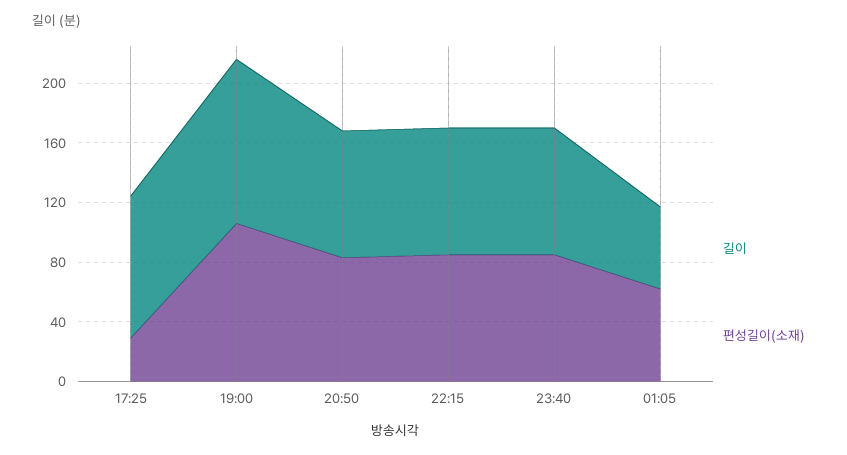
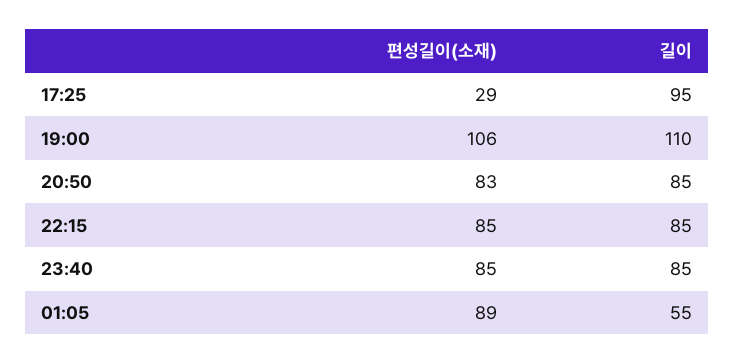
  {
    "길이": {
      "17:25": 95,
      "19:00": 110,
      "20:50": 85,
      "22:15": 85,
      "23:40": 85,
      "01:05": 55
    },
    "편성길이(소재)": {
      "17:25": 29,
      "19:00": 106,
      "20:50": 83,
      "22:15": 85,
      "23:40": 85,
-     "01:05": 60
+     "01:05": 89
    }
  }

